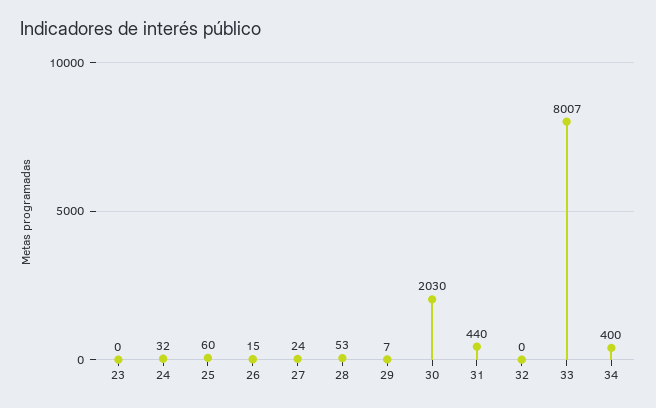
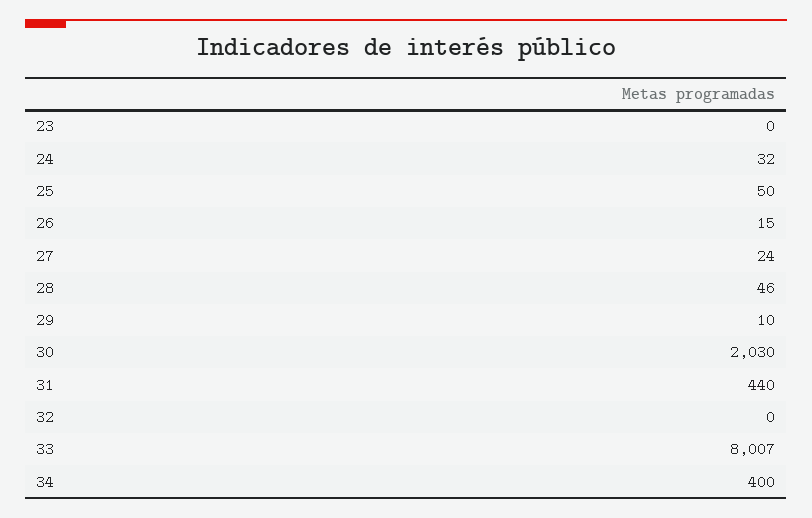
  {
    "23": 0,
    "24": 32,
-   "25": 60,
+   "25": 50,
    "26": 15,
    "27": 24,
-   "28": 53,
+   "28": 46,
-   "29": 7,
+   "29": 10,
    "30": 2030,
    "31": 440,
    "32": 0,
    "33": 8007,
    "34": 400
  }

